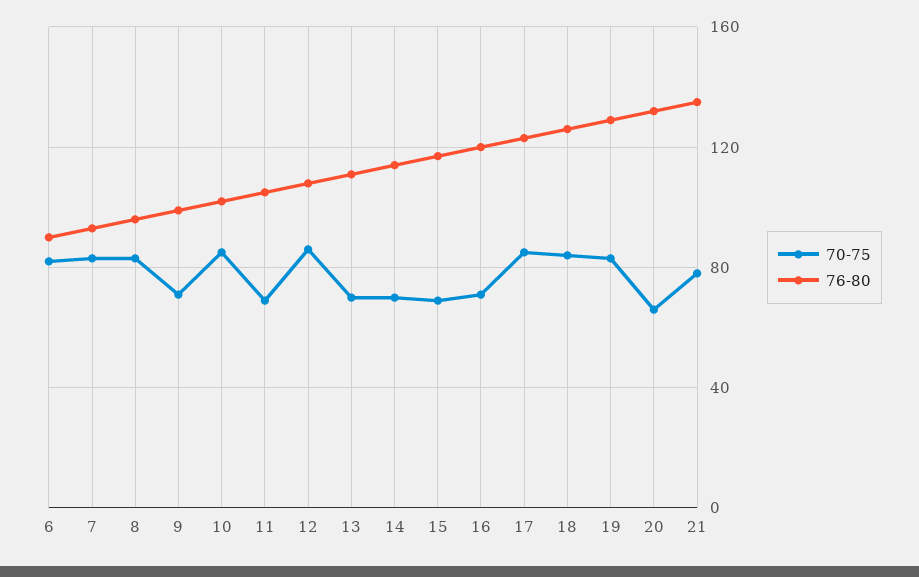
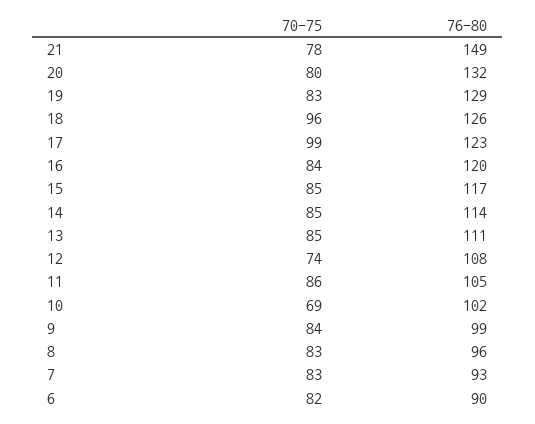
  {
    "70-75": {
      "6": 82,
      "7": 83,
      "8": 83,
-     "9": 70,
+     "9": 84,
-     "10": 85,
+     "10": 69,
-     "11": 70,
+     "11": 86,
-     "12": 85,
+     "12": 74,
-     "13": 70,
+     "13": 85,
-     "14": 70,
+     "14": 85,
-     "15": 70,
+     "15": 85,
-     "16": 70,
+     "16": 84,
-     "17": 85,
+     "17": 99,
-     "18": 85,
+     "18": 96,
      "19": 83,
-     "20": 65,
+     "20": 80,
      "21": 78
    },
    "76-80": {
      "6": 90,
      "7": 93,
      "8": 96,
      "9": 99,
      "10": 102,
      "11": 105,
      "12": 108,
      "13": 111,
      "14": 114,
      "15": 117,
      "16": 120,
      "17": 123,
      "18": 126,
      "19": 129,
      "20": 132,
-     "21": 135
+     "21": 149
    }
  }

